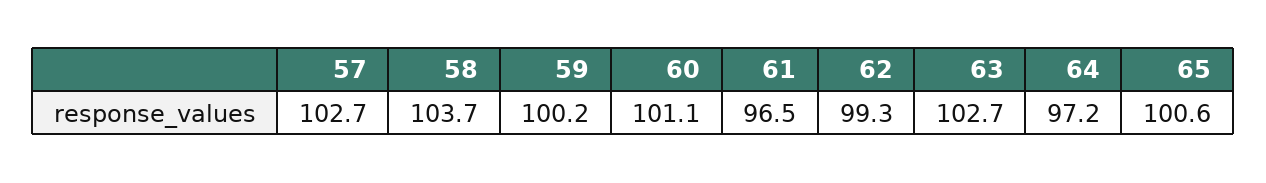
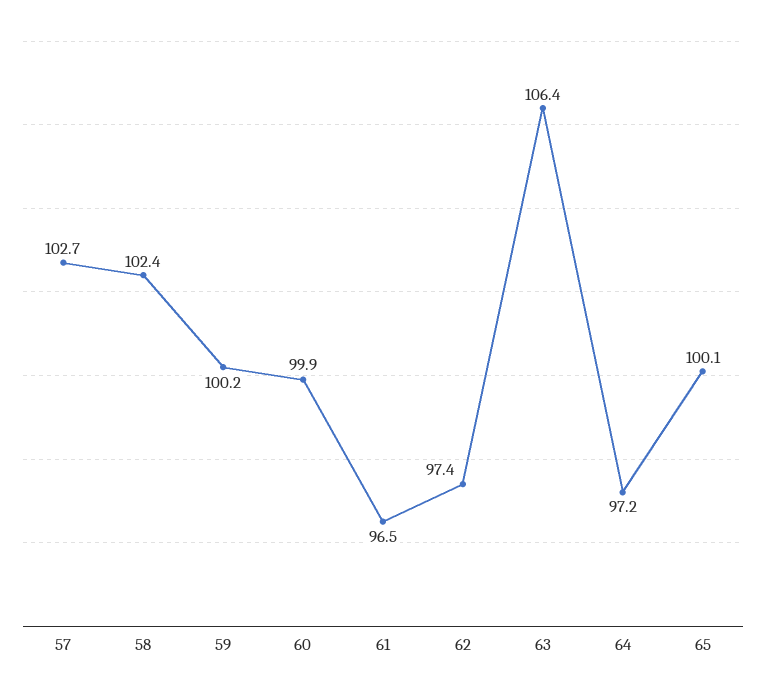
  {
    "57": 102.7,
-   "58": 103.7,
+   "58": 102.4,
    "59": 100.2,
-   "60": 101.1,
+   "60": 99.9,
    "61": 96.5,
-   "62": 99.3,
+   "62": 97.4,
-   "63": 102.7,
+   "63": 106.4,
    "64": 97.2,
-   "65": 100.6
+   "65": 100.1
  }

